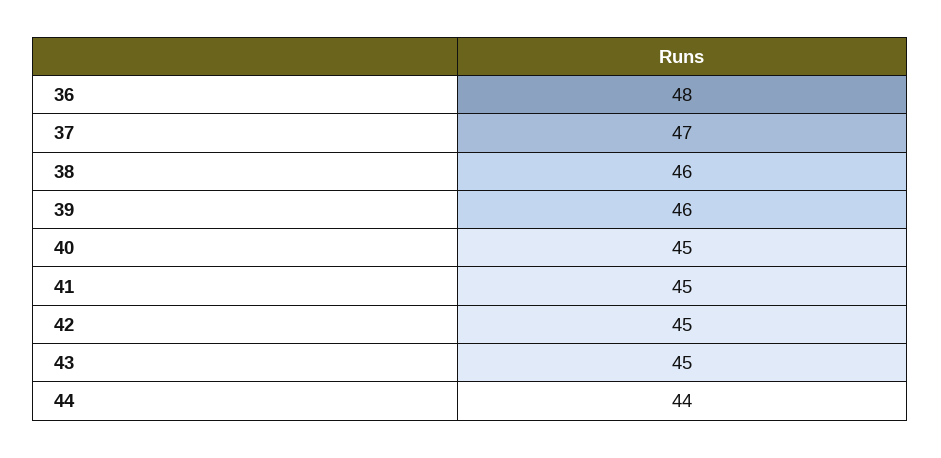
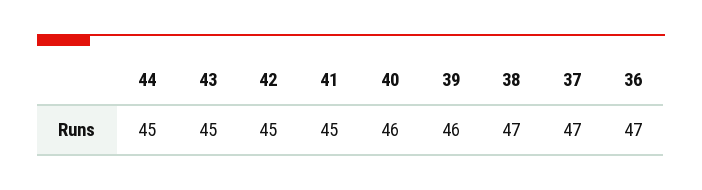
  {
-   "36": 48,
+   "36": 47,
    "37": 47,
-   "38": 46,
+   "38": 47,
    "39": 46,
-   "40": 45,
+   "40": 46,
    "41": 45,
    "42": 45,
    "43": 45,
-   "44": 44
+   "44": 45
  }

